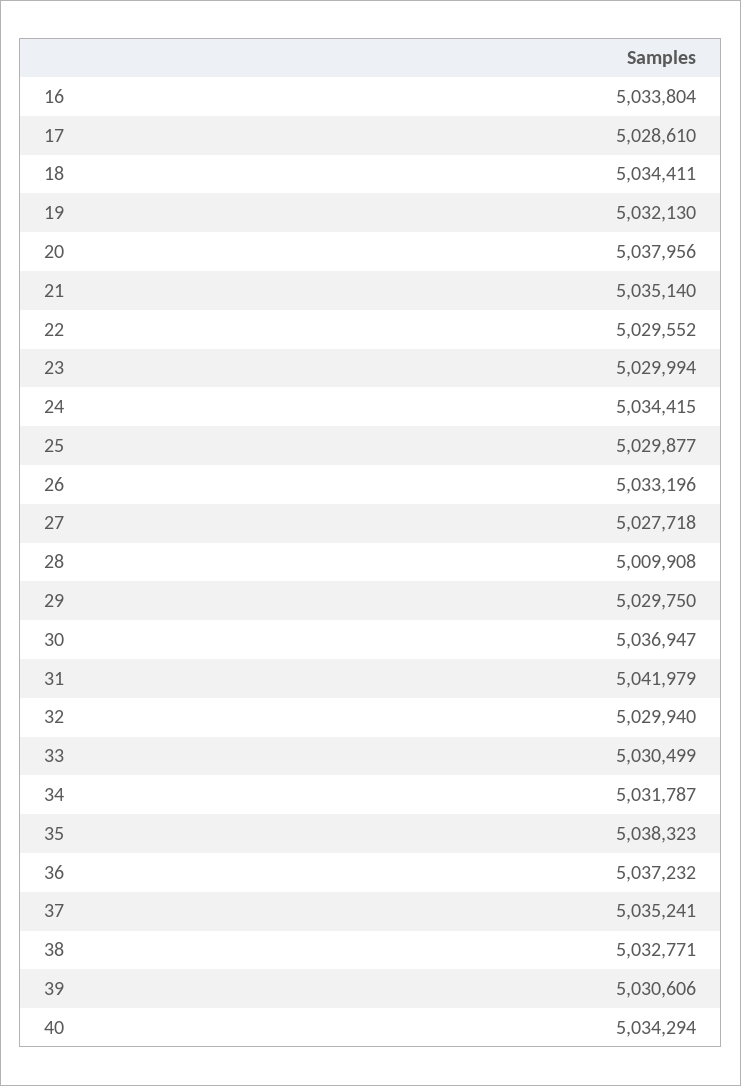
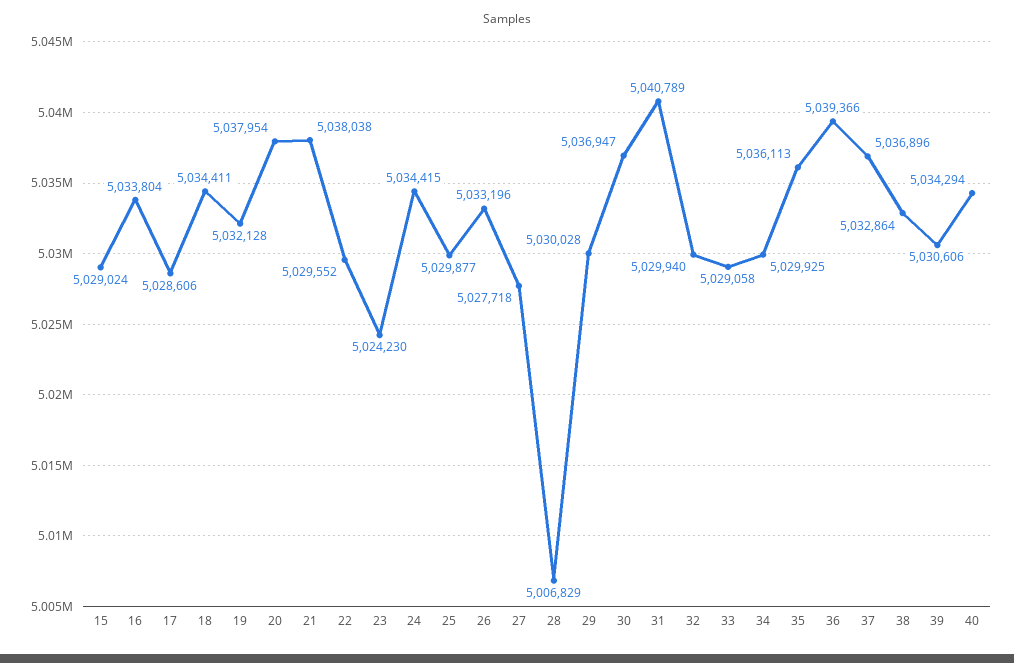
  {
    "16": 5033804,
-   "17": 5028610,
+   "17": 5028606,
    "18": 5034411,
-   "19": 5032130,
+   "19": 5032128,
-   "20": 5037956,
+   "20": 5037954,
-   "21": 5035140,
+   "21": 5038038,
    "22": 5029552,
-   "23": 5029994,
+   "23": 5024230,
    "24": 5034415,
    "25": 5029877,
    "26": 5033196,
    "27": 5027718,
-   "28": 5009908,
+   "28": 5006829,
-   "29": 5029750,
+   "29": 5030028,
    "30": 5036947,
-   "31": 5041979,
+   "31": 5040789,
    "32": 5029940,
-   "33": 5030499,
+   "33": 5029058,
-   "34": 5031787,
+   "34": 5029925,
-   "35": 5038323,
+   "35": 5036113,
-   "36": 5037232,
+   "36": 5039366,
-   "37": 5035241,
+   "37": 5036896,
-   "38": 5032771,
+   "38": 5032864,
    "39": 5030606,
-   "40": 5034294
+   "40": 5034294,
+   "15": 5029024
  }

